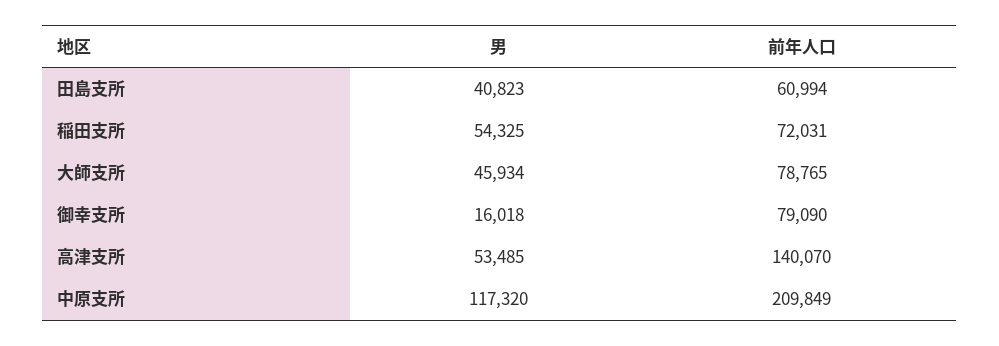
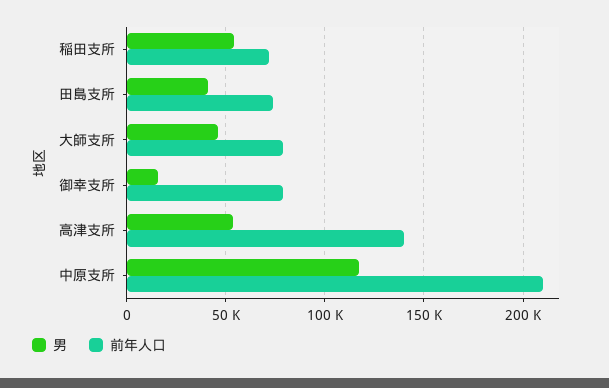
  {
    "男": {
      "田島支所": 40823,
      "稲田支所": 54325,
      "大師支所": 45934,
      "御幸支所": 16018,
      "高津支所": 53485,
      "中原支所": 117320
    },
    "前年人口": {
-     "田島支所": 60994,
+     "田島支所": 75000,
      "稲田支所": 72031,
      "大師支所": 78765,
      "御幸支所": 79090,
      "高津支所": 140070,
      "中原支所": 209849
    }
  }

